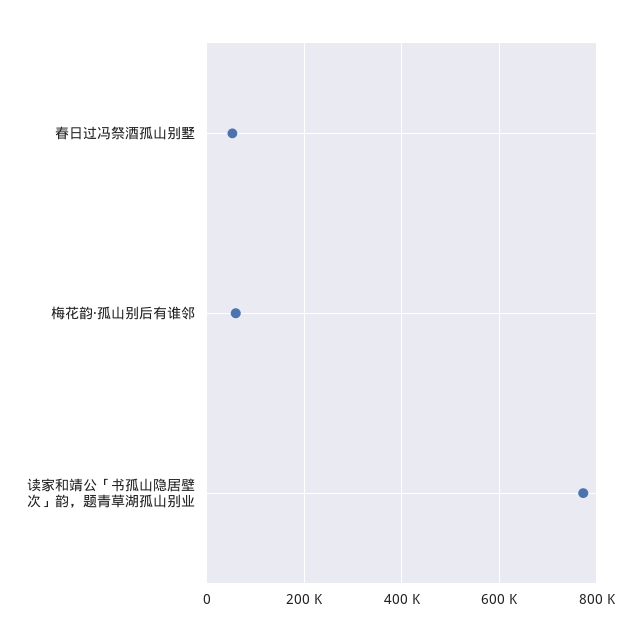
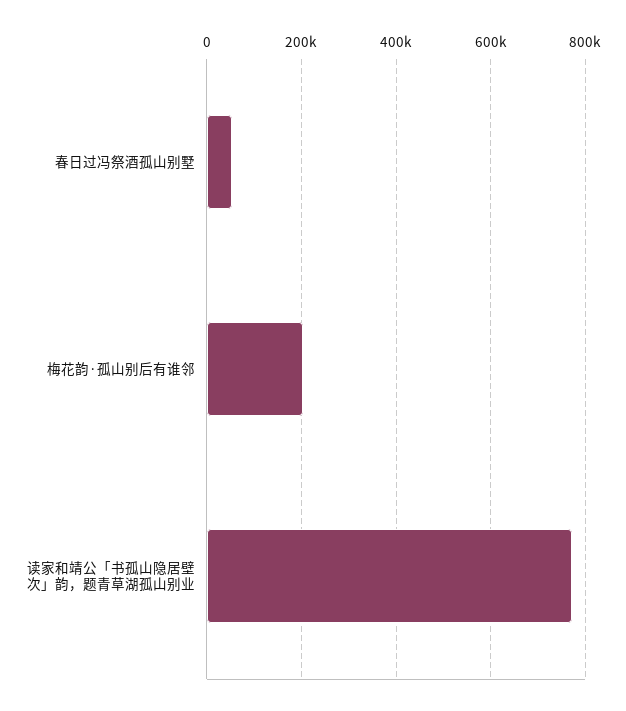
  {
    "春日过冯祭酒孤山别墅": 60000,
-   "梅花韵·孤山别后有谁邻": 60000,
+   "梅花韵·孤山别后有谁邻": 200000,
    "读家和靖公「书孤山隐居壁次」韵，题青草湖孤山别业": 780000
  }

